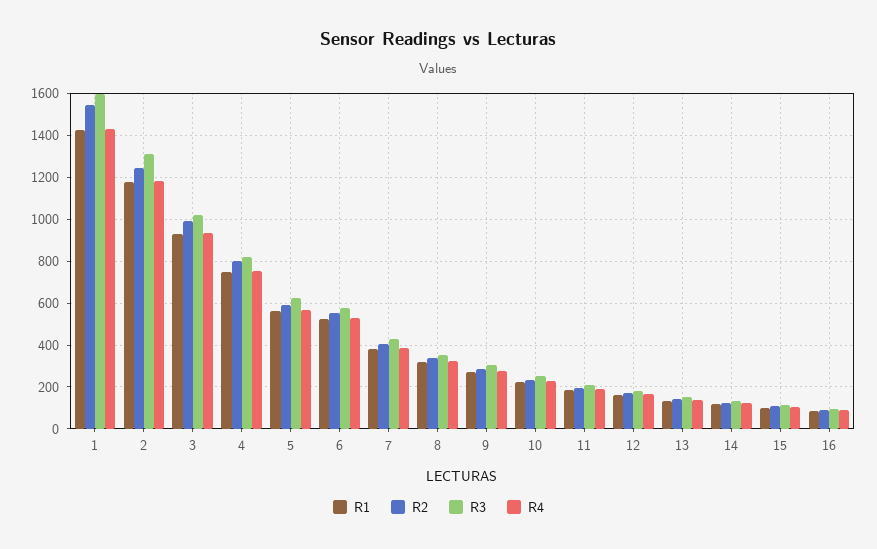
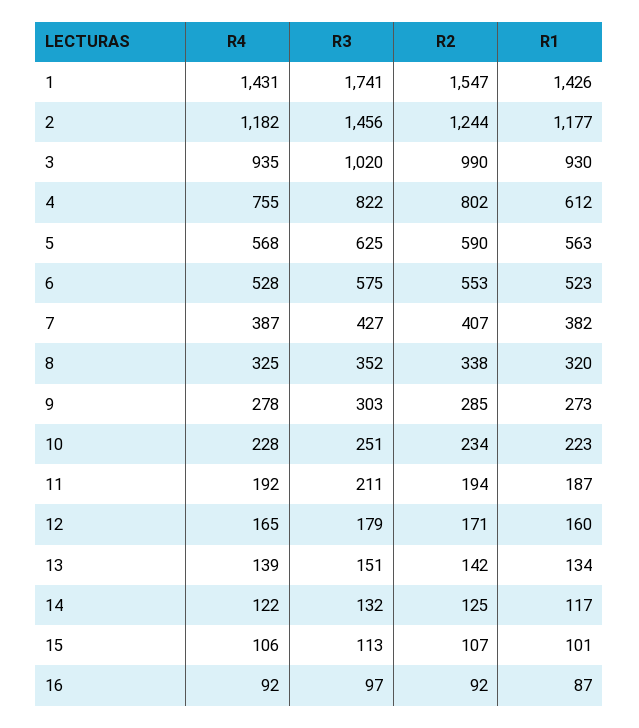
  {
    "R1": {
      "1": 1426,
      "2": 1177,
      "3": 930,
-     "4": 750,
+     "4": 612,
      "5": 563,
      "6": 523,
      "7": 382,
      "8": 320,
      "9": 273,
      "10": 223,
      "11": 187,
      "12": 160,
      "13": 134,
      "14": 117,
      "15": 101,
      "16": 87
    },
    "R2": {
      "1": 1547,
      "2": 1244,
      "3": 990,
      "4": 802,
      "5": 590,
      "6": 553,
      "7": 407,
      "8": 338,
      "9": 285,
      "10": 234,
      "11": 194,
      "12": 171,
      "13": 142,
      "14": 125,
      "15": 107,
      "16": 92
    },
    "R3": {
-     "1": 1600,
+     "1": 1741,
-     "2": 1300,
+     "2": 1456,
      "3": 1020,
      "4": 822,
      "5": 625,
      "6": 575,
      "7": 427,
      "8": 352,
      "9": 303,
      "10": 251,
      "11": 211,
      "12": 179,
      "13": 151,
      "14": 132,
      "15": 113,
      "16": 97
    },
    "R4": {
      "1": 1431,
      "2": 1182,
      "3": 935,
      "4": 755,
      "5": 568,
      "6": 528,
      "7": 387,
      "8": 325,
      "9": 278,
      "10": 228,
      "11": 192,
      "12": 165,
      "13": 139,
      "14": 122,
      "15": 106,
      "16": 92
    }
  }

